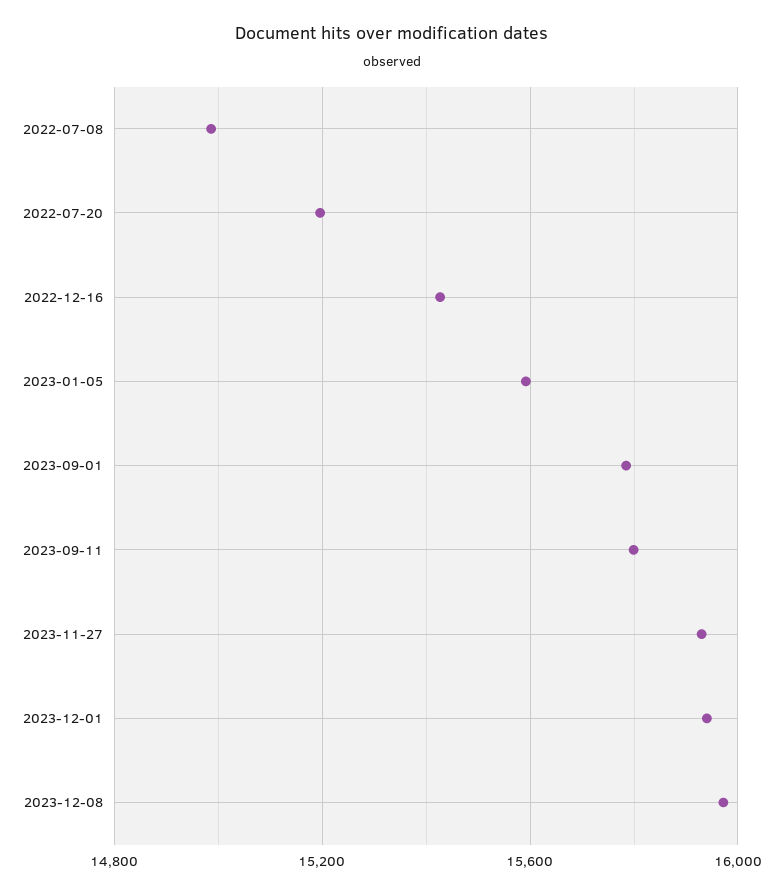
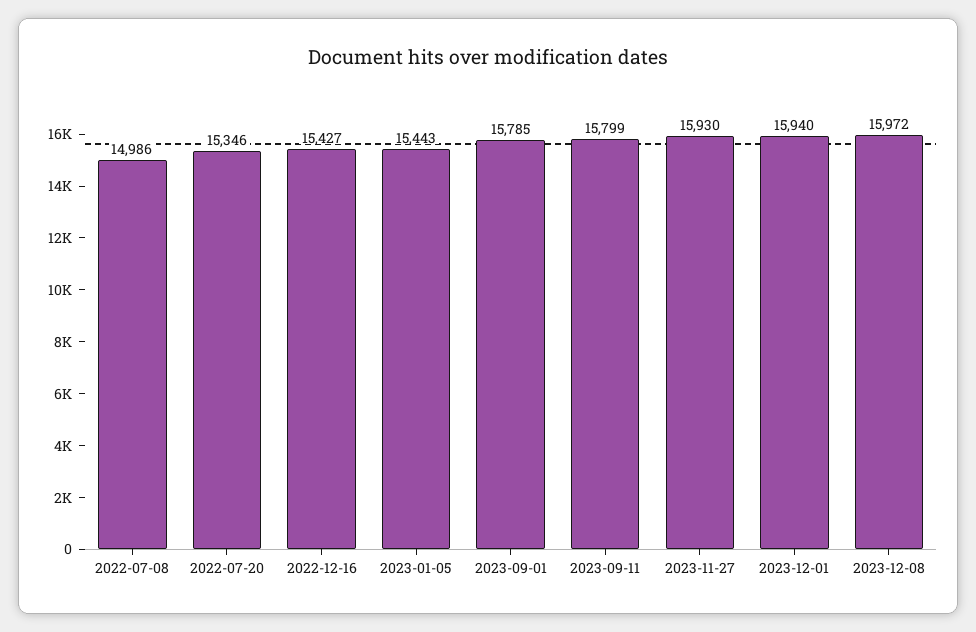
  {
    "2022-07-08": 14986,
-   "2022-07-20": 15200,
+   "2022-07-20": 15346,
    "2022-12-16": 15427,
-   "2023-01-05": 15600,
+   "2023-01-05": 15443,
    "2023-09-01": 15785,
    "2023-09-11": 15799,
    "2023-11-27": 15930,
    "2023-12-01": 15940,
    "2023-12-08": 15972
  }

